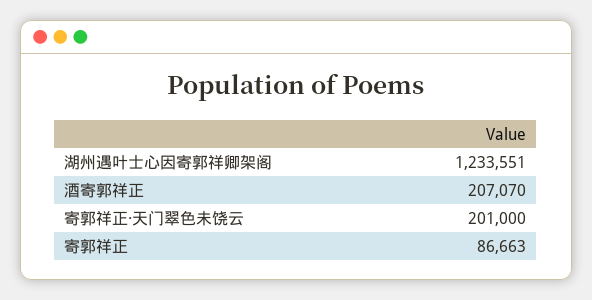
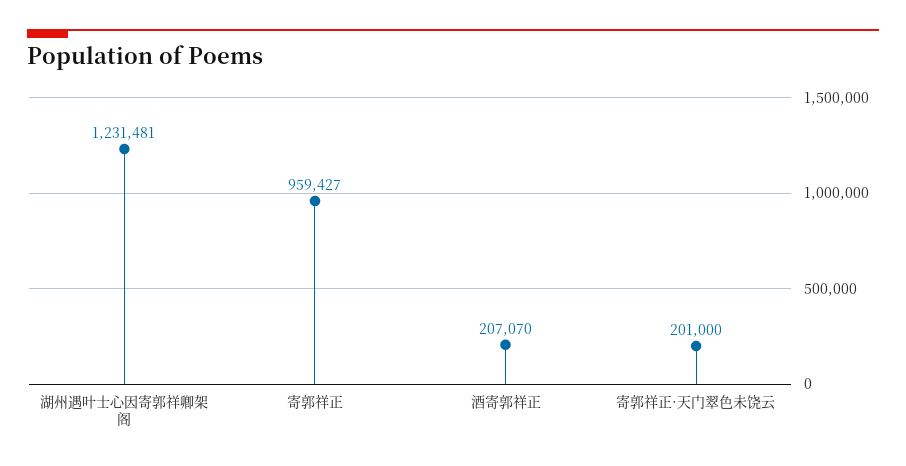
  {
-   "湖州遇叶士心因寄郭祥卿架阁": 1233551,
+   "湖州遇叶士心因寄郭祥卿架阁": 1231481,
    "酒寄郭祥正": 207070,
    "寄郭祥正·天门翠色未饶云": 201000,
-   "寄郭祥正": 86663
+   "寄郭祥正": 959427
  }

